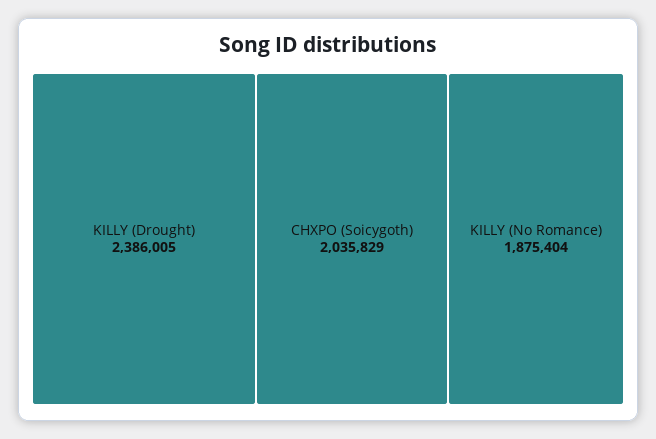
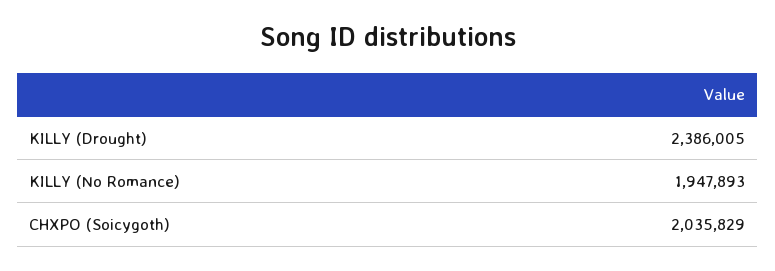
  {
    "KILLY (Drought)": 2386005,
    "CHXPO (Soicygoth)": 2035829,
-   "KILLY (No Romance)": 1875404
+   "KILLY (No Romance)": 1947893
  }

